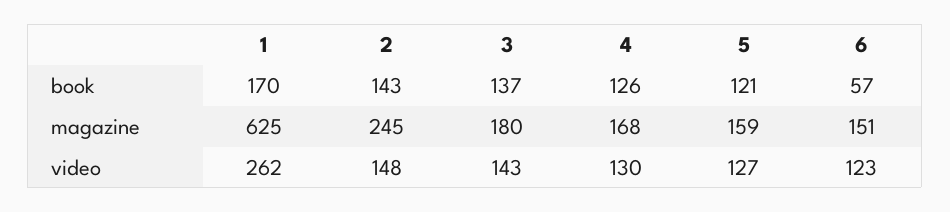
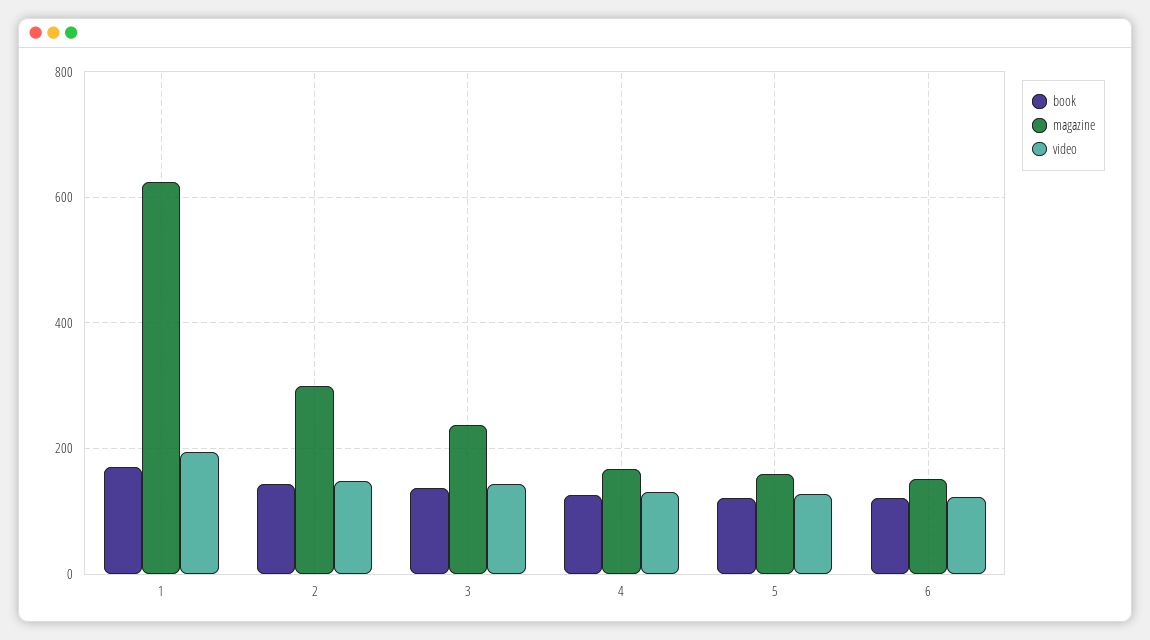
  {
    "book": {
      "1": 170,
      "2": 143,
      "3": 137,
      "4": 126,
      "5": 121,
-     "6": 57
+     "6": 120
    },
    "magazine": {
      "1": 625,
-     "2": 245,
+     "2": 300,
-     "3": 180,
+     "3": 240,
      "4": 168,
      "5": 159,
      "6": 151
    },
    "video": {
-     "1": 262,
+     "1": 200,
      "2": 148,
      "3": 143,
      "4": 130,
      "5": 127,
      "6": 123
    }
  }

